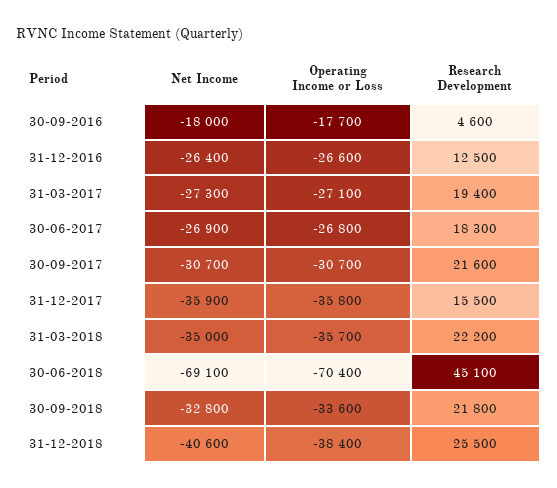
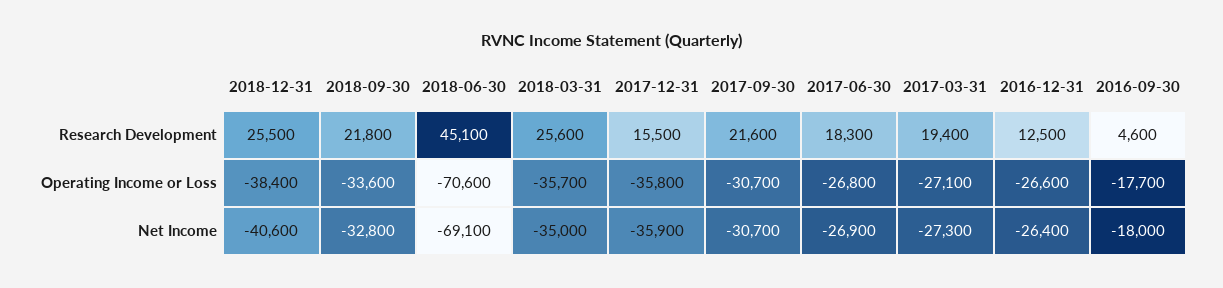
  {
    "Net Income": {
      "30-09-2016": -18000,
      "31-12-2016": -26400,
      "31-03-2017": -27300,
      "30-06-2017": -26900,
      "30-09-2017": -30700,
      "31-12-2017": -35900,
      "31-03-2018": -35000,
      "30-06-2018": -69100,
      "30-09-2018": -32800,
      "31-12-2018": -40600
    },
    "Operating Income or Loss": {
      "30-09-2016": -17700,
      "31-12-2016": -26600,
      "31-03-2017": -27100,
      "30-06-2017": -26800,
      "30-09-2017": -30700,
      "31-12-2017": -35800,
      "31-03-2018": -35700,
-     "30-06-2018": -70400,
+     "30-06-2018": -70600,
      "30-09-2018": -33600,
      "31-12-2018": -38400
    },
    "Research Development": {
      "30-09-2016": 4600,
      "31-12-2016": 12500,
      "31-03-2017": 19400,
      "30-06-2017": 18300,
      "30-09-2017": 21600,
      "31-12-2017": 15500,
-     "31-03-2018": 22200,
+     "31-03-2018": 25600,
      "30-06-2018": 45100,
      "30-09-2018": 21800,
      "31-12-2018": 25500
    }
  }

